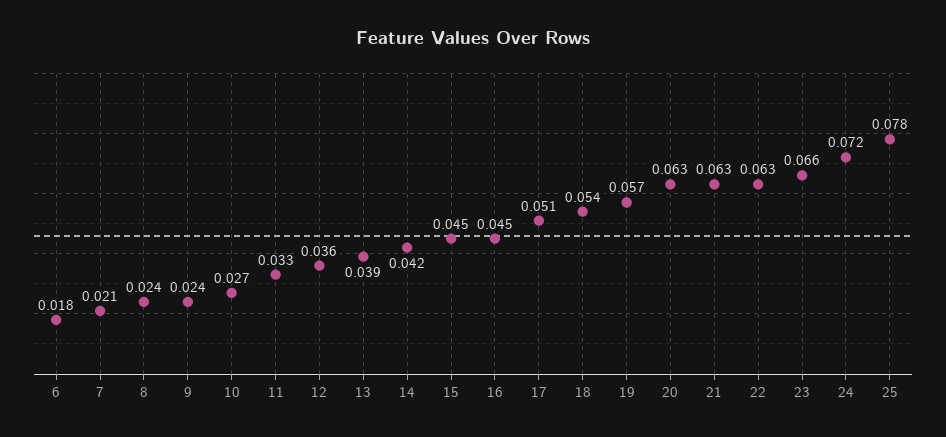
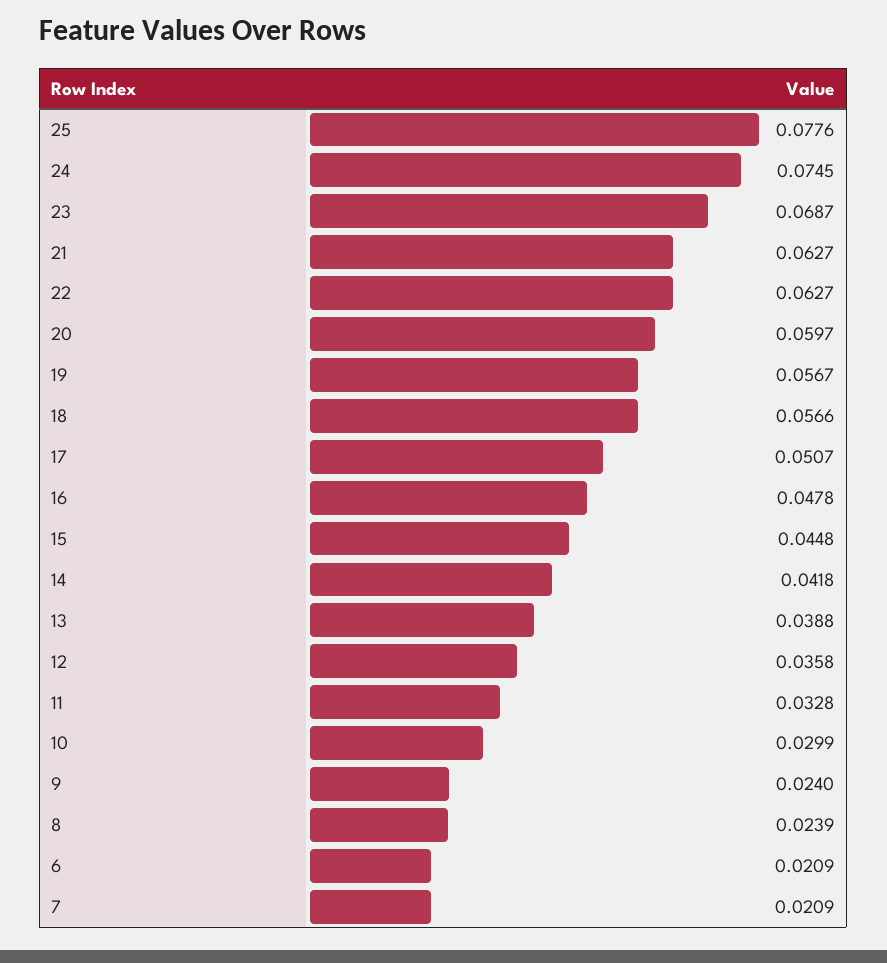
  {
-   "6": 0.018,
+   "6": 0.0209,
    "7": 0.0209,
    "8": 0.0239,
    "9": 0.024,
-   "10": 0.027,
+   "10": 0.0299,
    "11": 0.0328,
    "12": 0.0358,
    "13": 0.0388,
    "14": 0.0418,
    "15": 0.0448,
-   "16": 0.045,
+   "16": 0.0478,
    "17": 0.0507,
-   "18": 0.054,
+   "18": 0.0566,
    "19": 0.0567,
-   "20": 0.063,
+   "20": 0.0597,
    "21": 0.0627,
    "22": 0.0627,
-   "23": 0.066,
+   "23": 0.0687,
-   "24": 0.072,
+   "24": 0.0745,
    "25": 0.0776
  }

